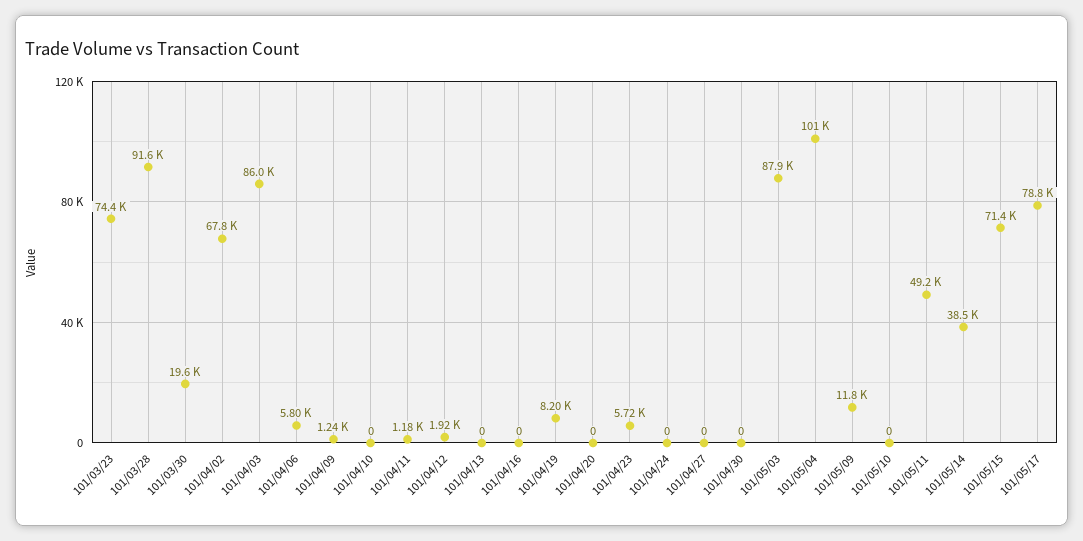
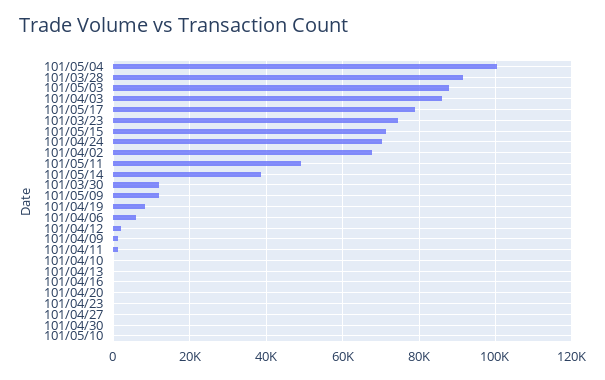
  {
    "101/03/23": 74400,
    "101/03/28": 91600,
-   "101/03/30": 19600,
+   "101/03/30": 12000,
    "101/04/02": 67800,
    "101/04/03": 86000,
    "101/04/06": 5800,
    "101/04/09": 1240,
    "101/04/10": 0,
    "101/04/11": 1180,
    "101/04/12": 1920,
    "101/04/13": 0,
    "101/04/16": 0,
    "101/04/19": 8200,
    "101/04/20": 0,
-   "101/04/23": 5720,
+   "101/04/23": 0,
-   "101/04/24": 0,
+   "101/04/24": 70000,
    "101/04/27": 0,
    "101/04/30": 0,
    "101/05/03": 87900,
    "101/05/04": 101000,
    "101/05/09": 11800,
    "101/05/10": 0,
    "101/05/11": 49200,
    "101/05/14": 38500,
    "101/05/15": 71400,
    "101/05/17": 78800
  }

